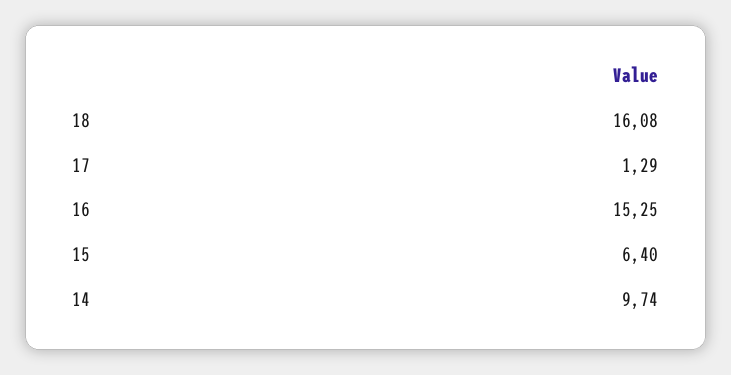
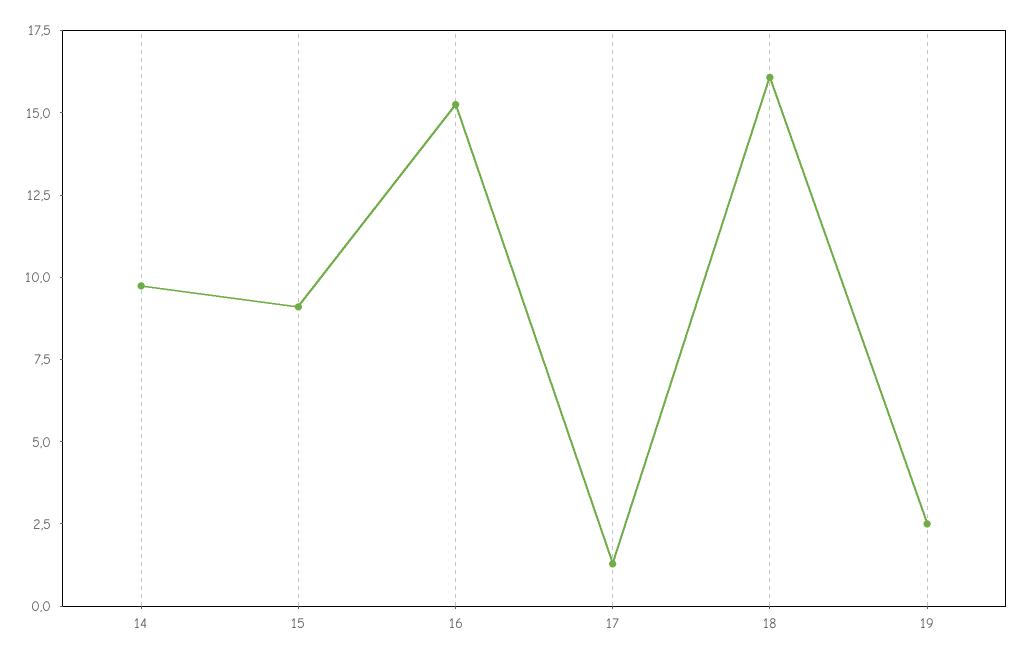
  {
    "18": 16.08,
    "17": 1.29,
    "16": 15.25,
-   "15": 6.4,
+   "15": 9,
-   "14": 9.74
+   "14": 9.74,
+   "19": 2.5
  }

